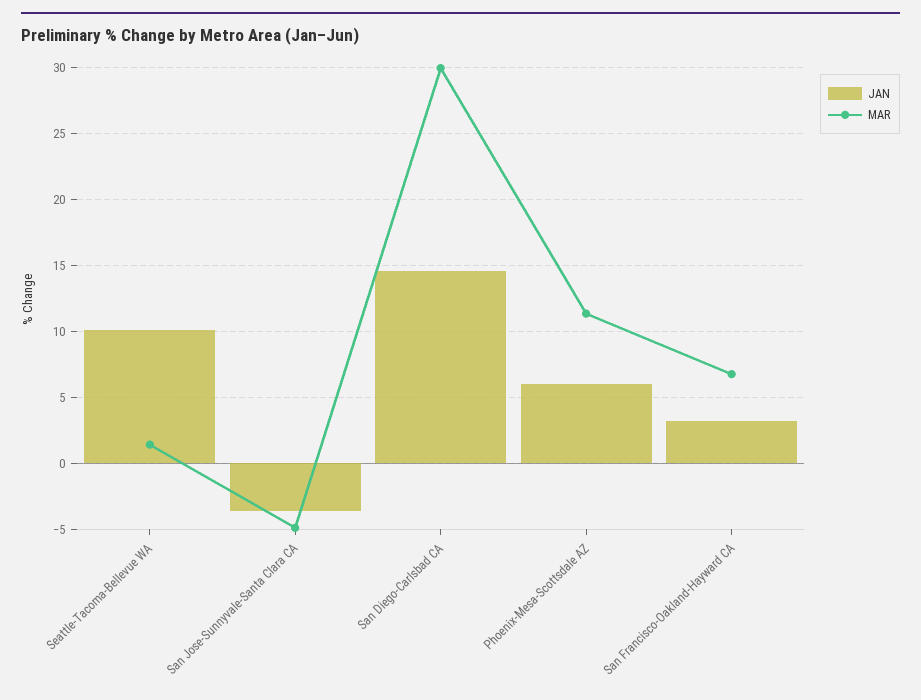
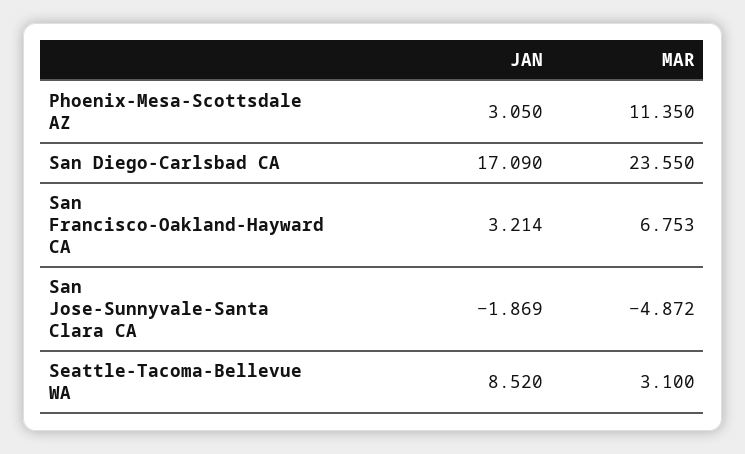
  {
    "JAN": {
-     "Seattle-Tacoma-Bellevue WA": 10,
+     "Seattle-Tacoma-Bellevue WA": 8.52,
-     "San Jose-Sunnyvale-Santa Clara CA": -3.5,
+     "San Jose-Sunnyvale-Santa Clara CA": -1.869,
-     "San Diego-Carlsbad CA": 14.5,
+     "San Diego-Carlsbad CA": 17.09,
-     "Phoenix-Mesa-Scottsdale AZ": 6,
+     "Phoenix-Mesa-Scottsdale AZ": 3.05,
      "San Francisco-Oakland-Hayward CA": 3.214
    },
    "MAR": {
-     "Seattle-Tacoma-Bellevue WA": 1.5,
+     "Seattle-Tacoma-Bellevue WA": 3.1,
      "San Jose-Sunnyvale-Santa Clara CA": -4.872,
-     "San Diego-Carlsbad CA": 30,
+     "San Diego-Carlsbad CA": 23.55,
      "Phoenix-Mesa-Scottsdale AZ": 11.35,
      "San Francisco-Oakland-Hayward CA": 6.753
    }
  }

